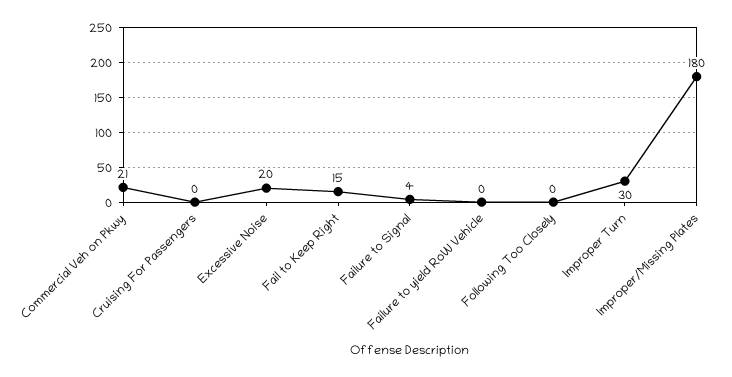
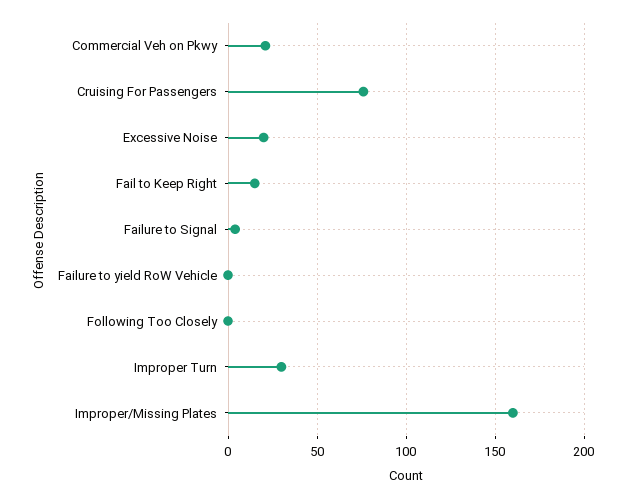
  {
    "Commercial Veh on Pkwy": 21,
-   "Cruising For Passengers": 0,
+   "Cruising For Passengers": 75,
    "Excessive Noise": 20,
    "Fail to Keep Right": 15,
    "Failure to Signal": 4,
    "Failure to yield RoW Vehicle": 0,
    "Following Too Closely": 0,
    "Improper Turn": 30,
-   "Improper/Missing Plates": 180
+   "Improper/Missing Plates": 160
  }

